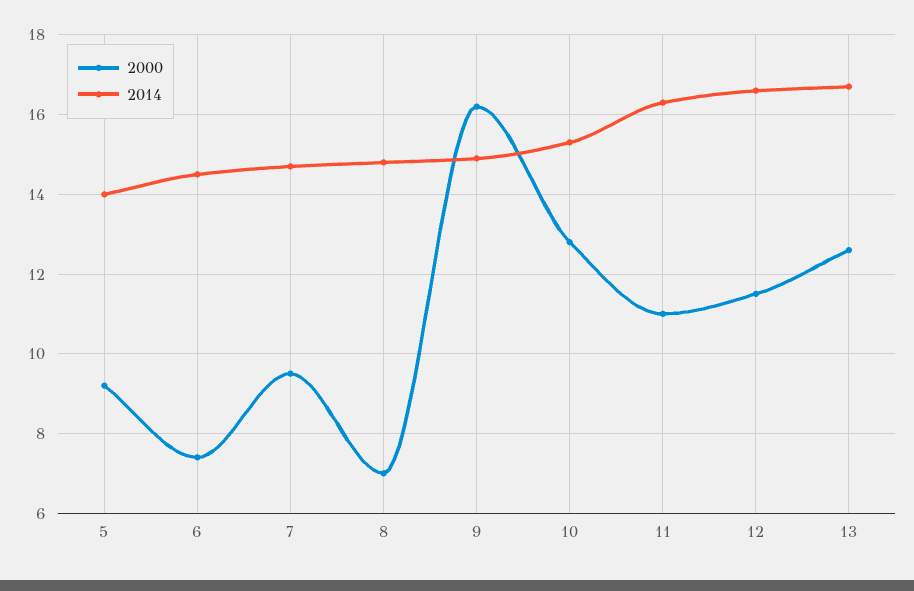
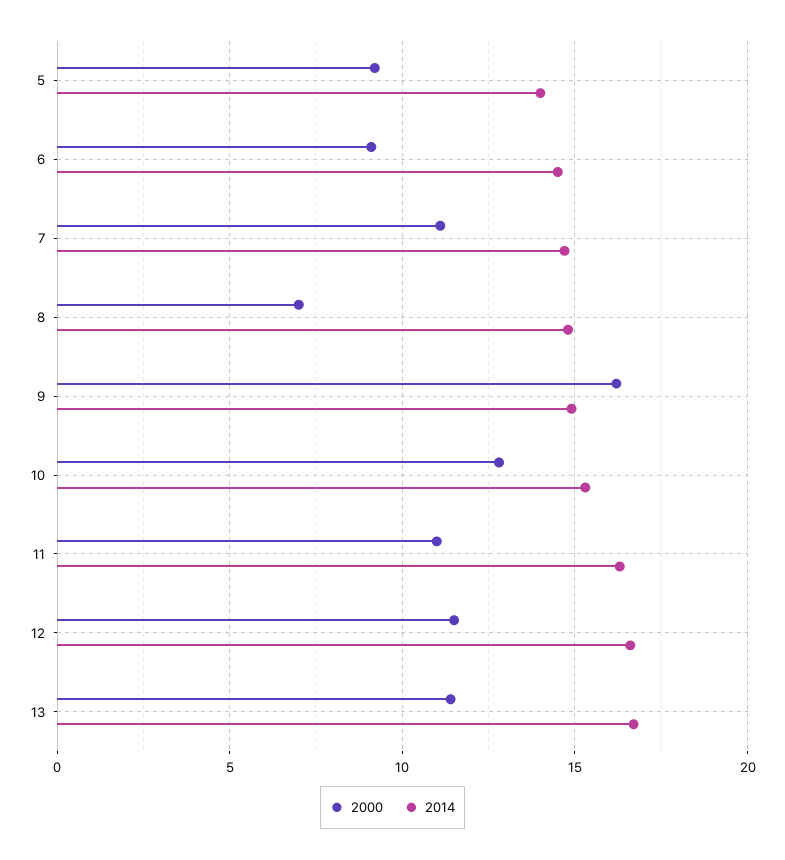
  {
    "2000": {
      "5": 9,
-     "6": 7.5,
+     "6": 9,
-     "7": 9.5,
+     "7": 11,
      "8": 7,
      "9": 16,
      "10": 13,
      "11": 11,
      "12": 11.5,
-     "13": 12.5
+     "13": 11.5
    },
    "2014": {
      "5": 14,
      "6": 14.5,
      "7": 14.5,
      "8": 15,
      "9": 15,
      "10": 15.5,
      "11": 16.5,
      "12": 16.5,
      "13": 16.5
    }
  }

